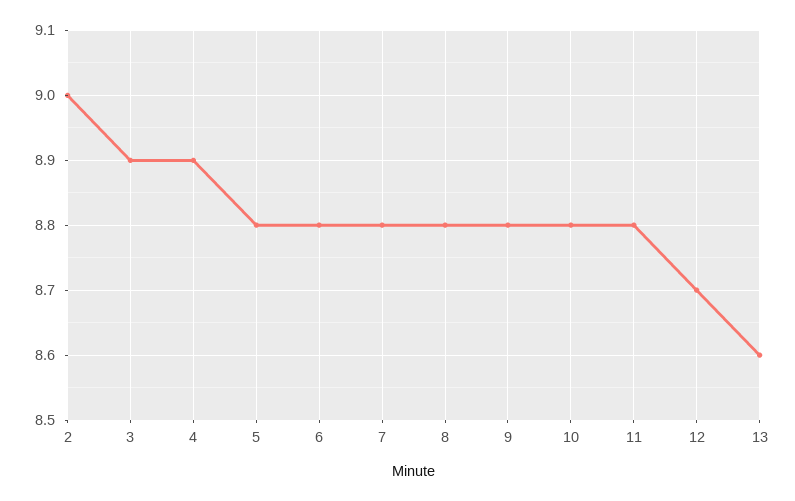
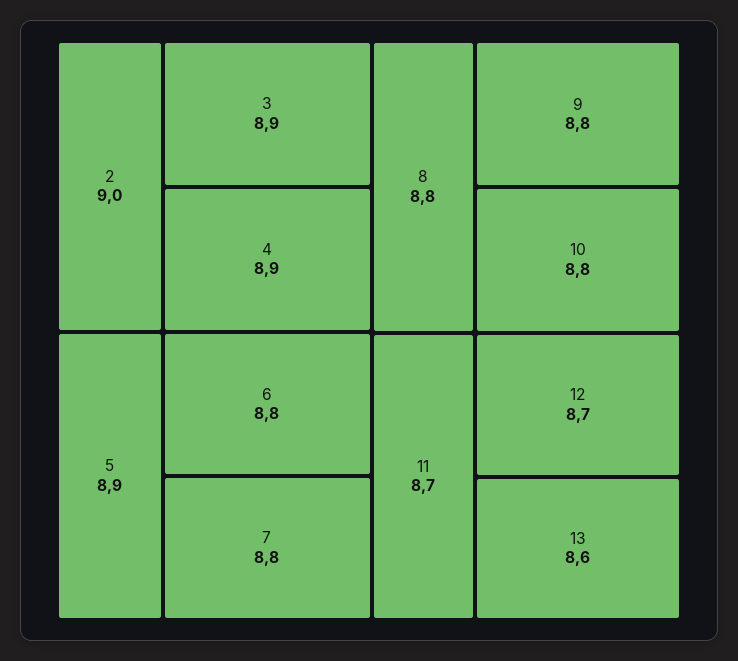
  {
    "2": 9,
    "3": 8.9,
    "4": 8.9,
-   "5": 8.8,
+   "5": 8.9,
    "6": 8.8,
    "7": 8.8,
    "8": 8.8,
    "9": 8.8,
    "10": 8.8,
-   "11": 8.8,
+   "11": 8.7,
    "12": 8.7,
    "13": 8.6
  }

